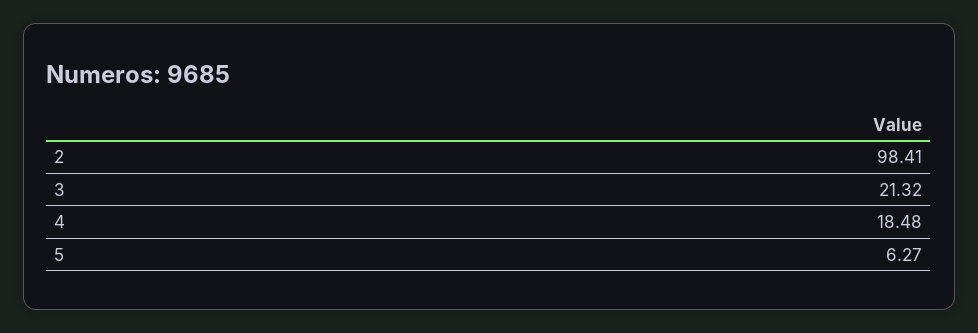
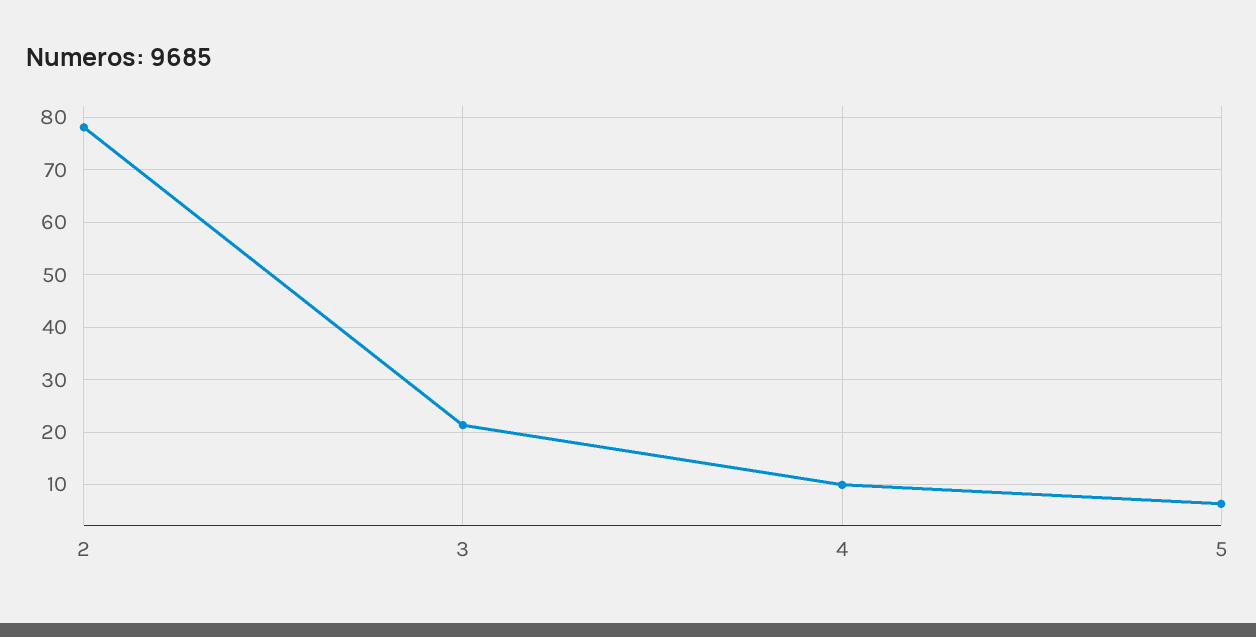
  {
-   "2": 98.41,
+   "2": 78,
    "3": 21.32,
-   "4": 18.48,
+   "4": 10,
    "5": 6.27
  }

